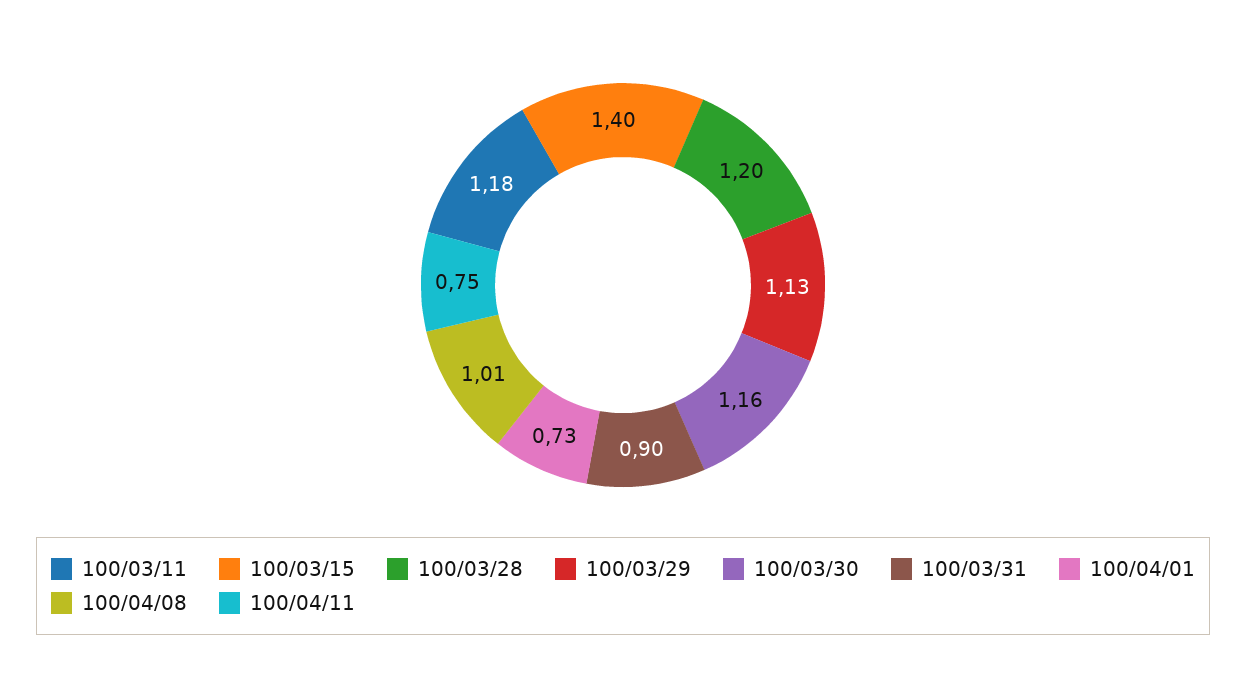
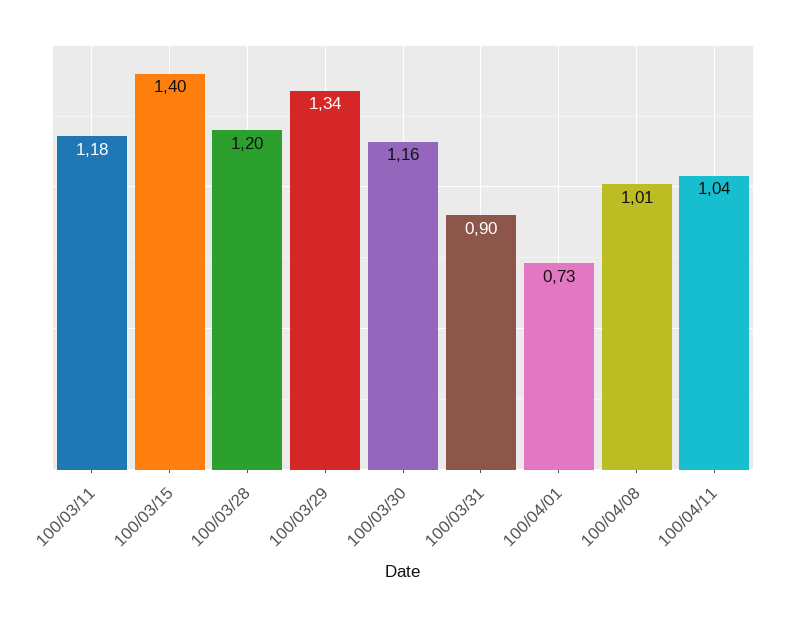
  {
    "100/03/11": 1.18,
    "100/03/15": 1.4,
    "100/03/28": 1.2,
-   "100/03/29": 1.13,
+   "100/03/29": 1.34,
    "100/03/30": 1.16,
    "100/03/31": 0.9,
    "100/04/01": 0.73,
    "100/04/08": 1.01,
-   "100/04/11": 0.75
+   "100/04/11": 1.04
  }

